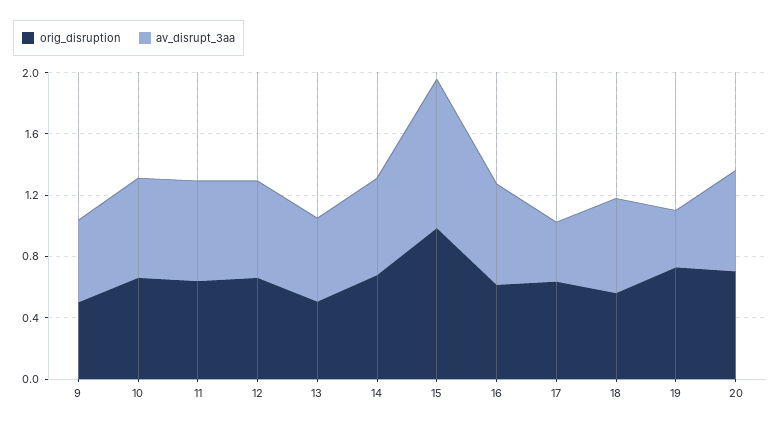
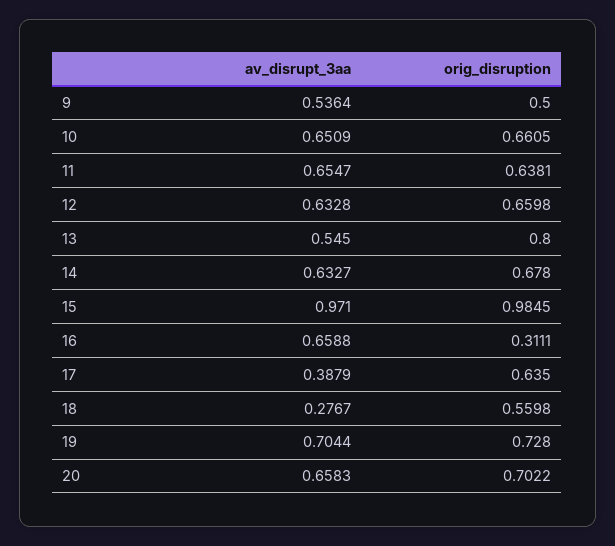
  {
    "orig_disruption": {
      "9": 0.5,
      "10": 0.6605,
      "11": 0.6381,
      "12": 0.6598,
-     "13": 0.5,
+     "13": 0.8,
      "14": 0.678,
      "15": 0.9845,
-     "16": 0.6,
+     "16": 0.3111,
      "17": 0.635,
      "18": 0.5598,
      "19": 0.728,
      "20": 0.7022
    },
    "av_disrupt_3aa": {
      "9": 0.5364,
      "10": 0.6509,
      "11": 0.6547,
      "12": 0.6328,
      "13": 0.545,
      "14": 0.6327,
      "15": 0.971,
      "16": 0.6588,
      "17": 0.3879,
-     "18": 0.6,
+     "18": 0.2767,
-     "19": 0.4,
+     "19": 0.7044,
      "20": 0.6583
    }
  }

